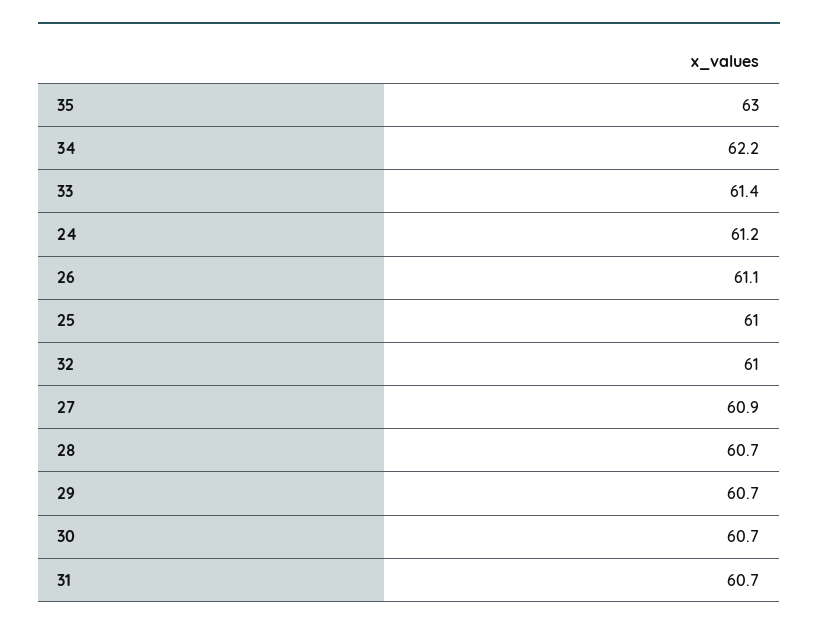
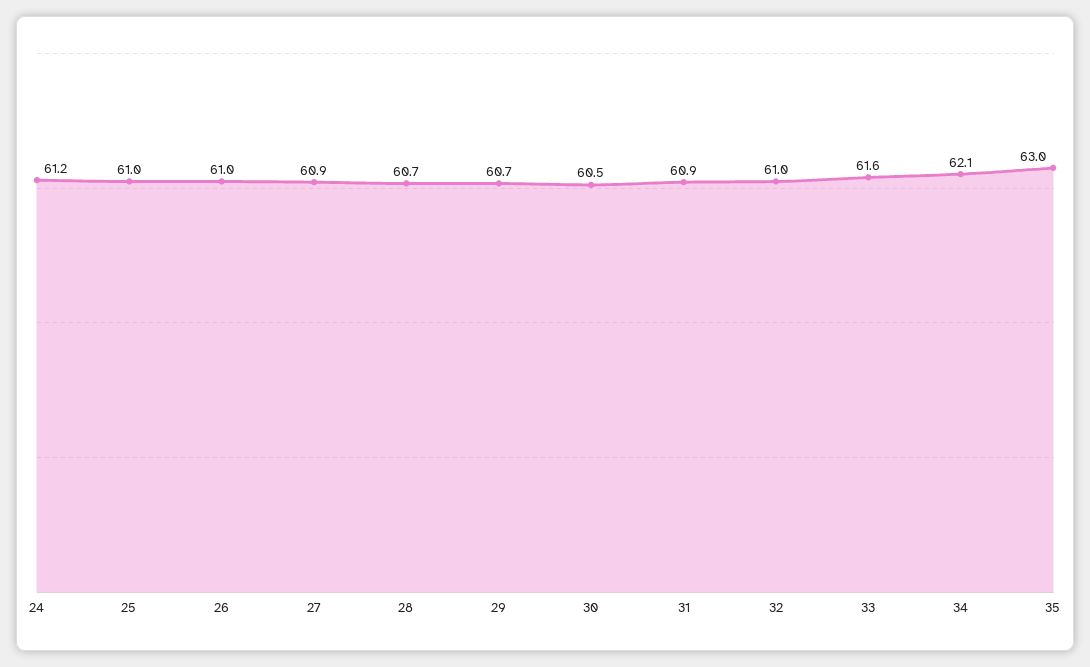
  {
    "35": 63,
-   "34": 62.2,
+   "34": 62.1,
-   "33": 61.4,
+   "33": 61.6,
    "24": 61.2,
-   "26": 61.1,
+   "26": 61,
    "25": 61,
    "32": 61,
    "27": 60.9,
    "28": 60.7,
    "29": 60.7,
-   "30": 60.7,
+   "30": 60.5,
-   "31": 60.7
+   "31": 60.9
  }

